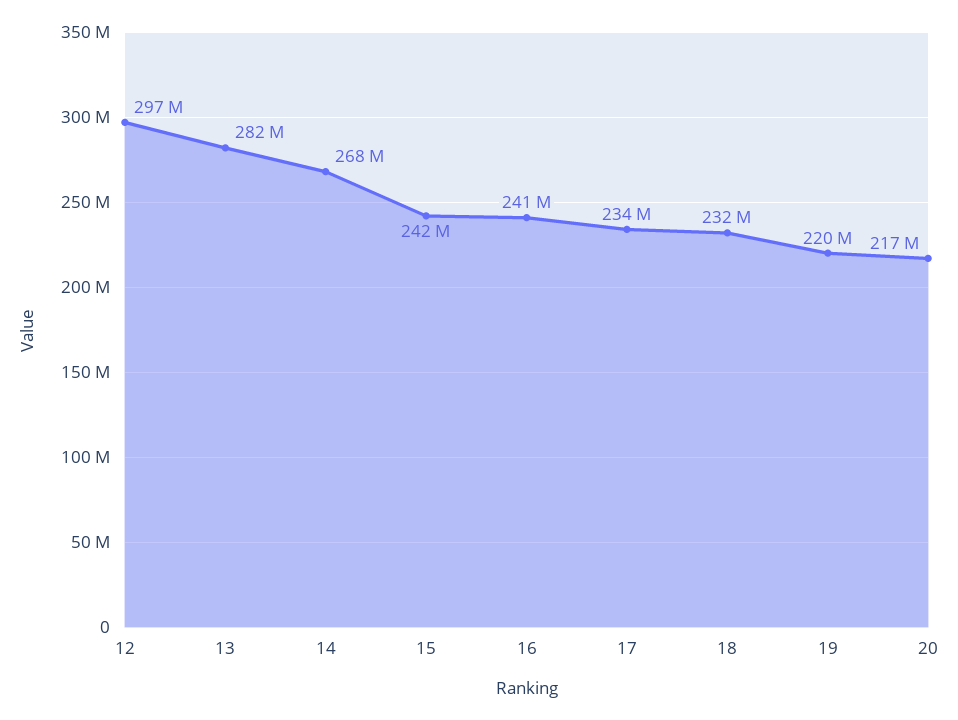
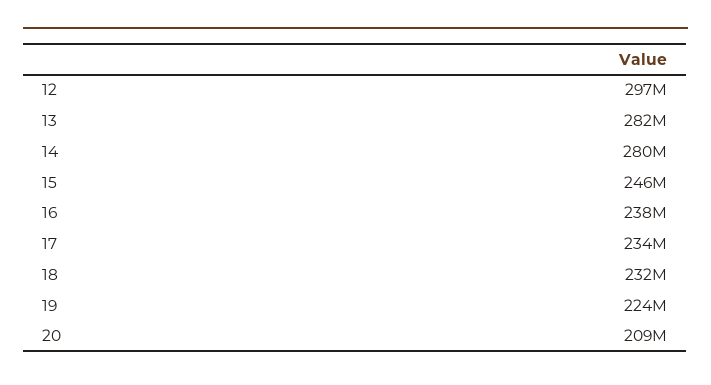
  {
    "12": 297000000,
    "13": 282000000,
-   "14": 268000000,
+   "14": 280000000,
-   "15": 242000000,
+   "15": 246000000,
-   "16": 241000000,
+   "16": 238000000,
    "17": 234000000,
    "18": 232000000,
-   "19": 220000000,
+   "19": 224000000,
-   "20": 217000000
+   "20": 209000000
  }

